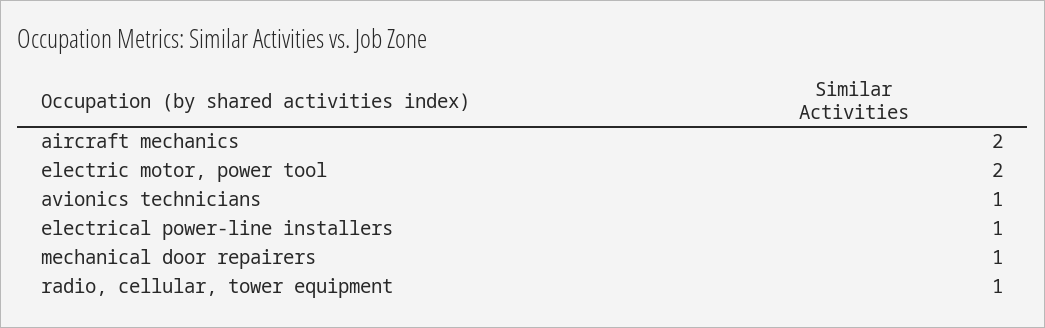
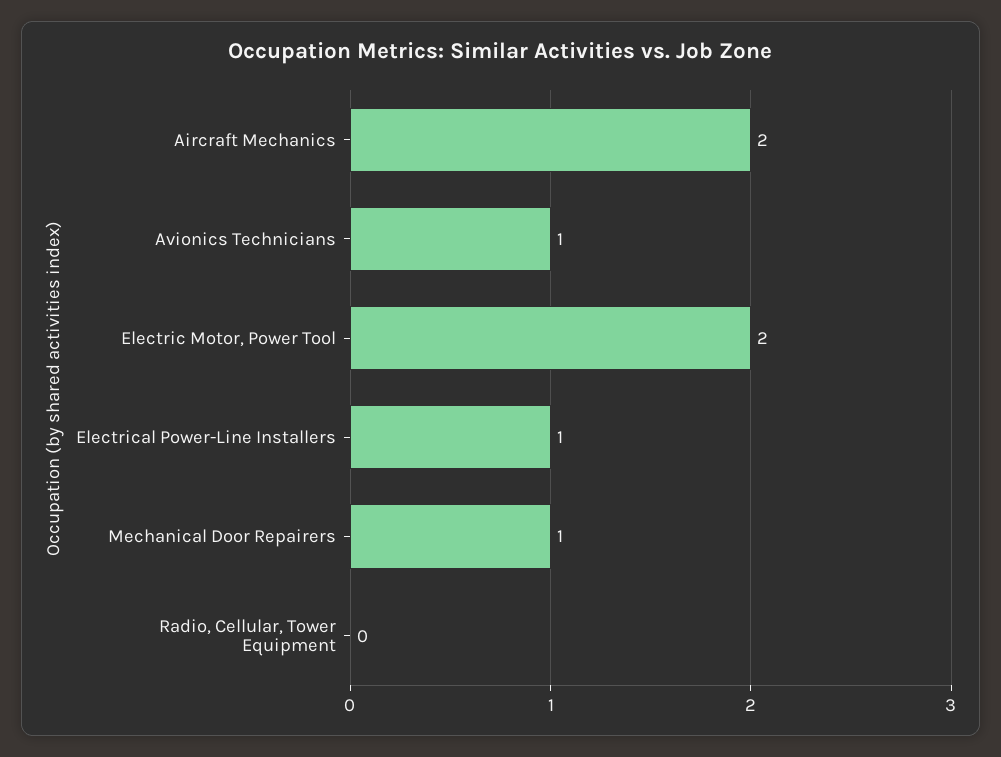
  {
    "aircraft mechanics": 2,
    "electric motor, power tool": 2,
    "avionics technicians": 1,
    "electrical power-line installers": 1,
    "mechanical door repairers": 1,
-   "radio, cellular, tower equipment": 1
+   "radio, cellular, tower equipment": 0
  }

